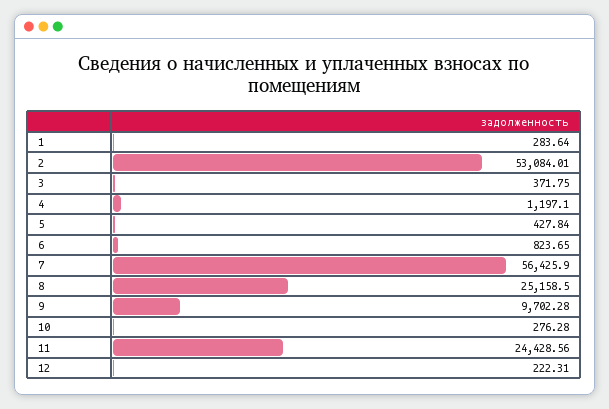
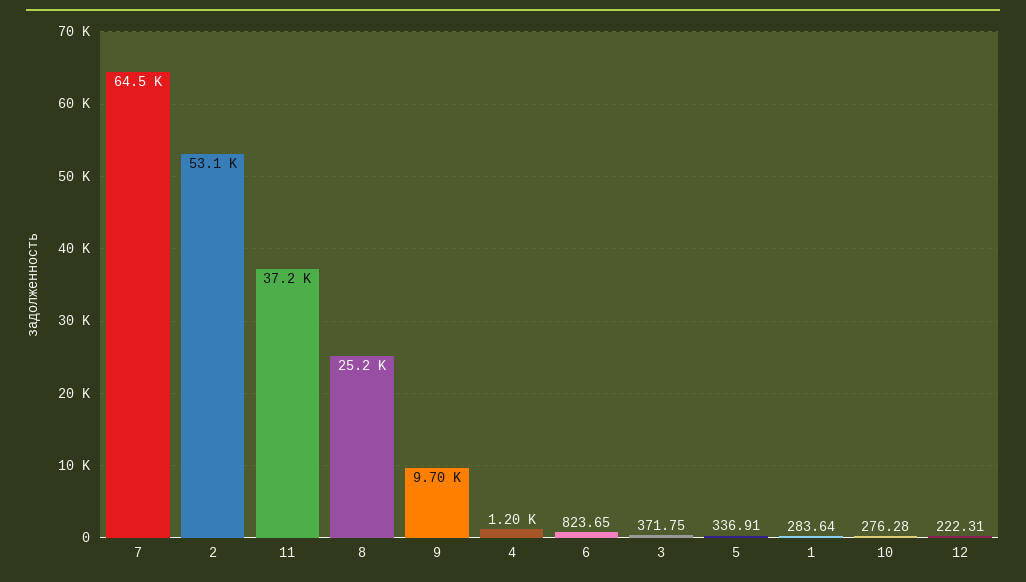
  {
    "1": 283.64,
    "2": 53084.01,
    "3": 371.75,
    "4": 1197.1,
-   "5": 427.84,
+   "5": 336.91,
    "6": 823.65,
-   "7": 56425.9,
+   "7": 64500,
    "8": 25158.5,
    "9": 9702.28,
    "10": 276.28,
-   "11": 24428.56,
+   "11": 37200,
    "12": 222.31
  }

